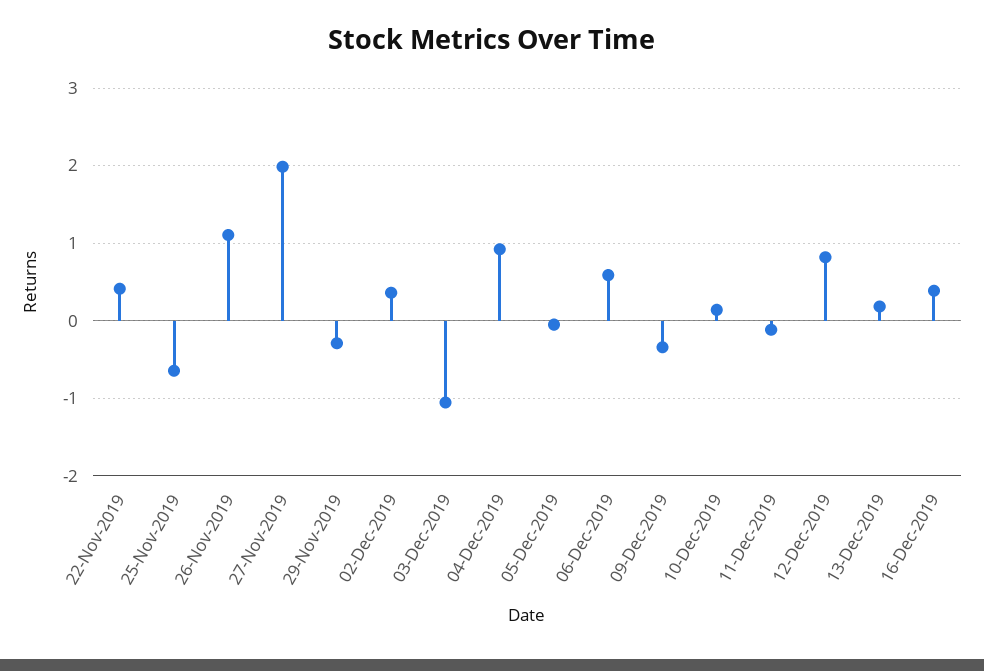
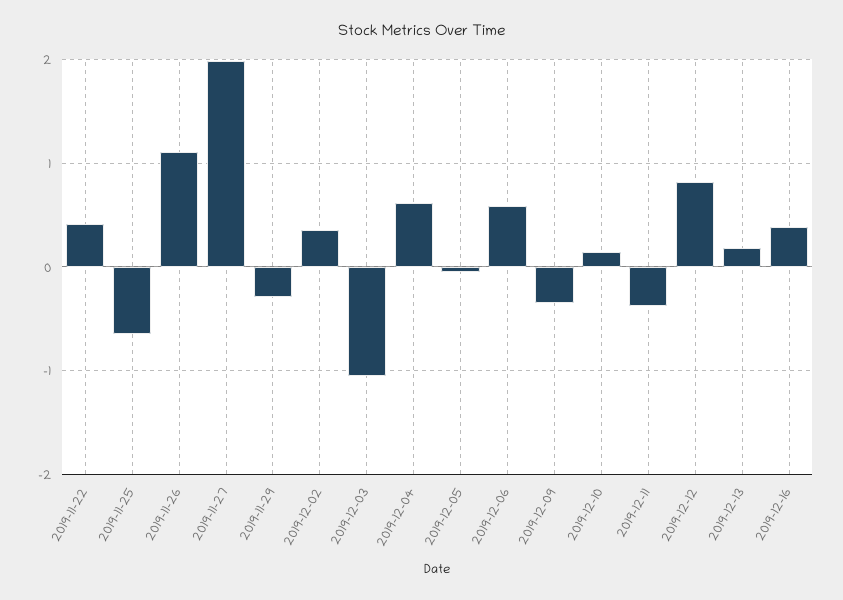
  {
    "22-Nov-2019": 0.4,
    "25-Nov-2019": -0.6,
    "26-Nov-2019": 1.1,
    "27-Nov-2019": 2,
    "29-Nov-2019": -0.3,
    "02-Dec-2019": 0.4,
    "03-Dec-2019": -1.1,
-   "04-Dec-2019": 0.9,
+   "04-Dec-2019": 0.6,
    "05-Dec-2019": -0.1,
    "06-Dec-2019": 0.6,
    "09-Dec-2019": -0.3,
    "10-Dec-2019": 0.1,
-   "11-Dec-2019": -0.1,
+   "11-Dec-2019": -0.4,
    "12-Dec-2019": 0.8,
    "13-Dec-2019": 0.2,
    "16-Dec-2019": 0.4
  }

